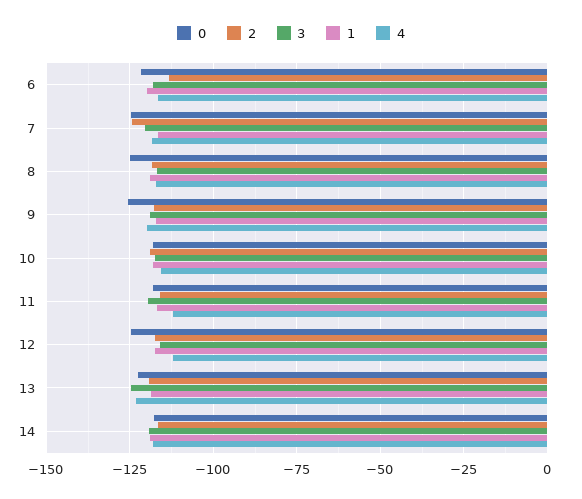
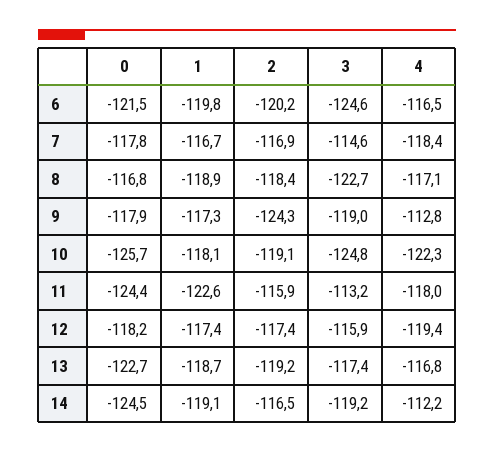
  {
    "0": {
      "6": -121.5,
-     "7": -125,
+     "7": -117.8,
-     "8": -125,
+     "8": -116.8,
-     "9": -125,
+     "9": -117.9,
-     "10": -117.5,
+     "10": -125.7,
-     "11": -117.5,
+     "11": -124.4,
-     "12": -125,
+     "12": -118.2,
      "13": -122.7,
-     "14": -117.5
+     "14": -124.5
    },
    "2": {
-     "6": -112.5,
+     "6": -120.2,
-     "7": -125,
+     "7": -116.9,
      "8": -118.4,
-     "9": -117.5,
+     "9": -124.3,
      "10": -119.1,
      "11": -115.9,
      "12": -117.4,
      "13": -119.2,
      "14": -116.5
    },
    "3": {
-     "6": -117.5,
+     "6": -124.6,
-     "7": -120,
+     "7": -114.6,
-     "8": -117.5,
+     "8": -122.7,
      "9": -119,
-     "10": -117.5,
+     "10": -124.8,
-     "11": -120,
+     "11": -113.2,
      "12": -115.9,
-     "13": -125,
+     "13": -117.4,
      "14": -119.2
    },
    "1": {
      "6": -119.8,
      "7": -116.7,
      "8": -118.9,
      "9": -117.3,
      "10": -118.1,
-     "11": -117.5,
+     "11": -122.6,
      "12": -117.4,
      "13": -118.7,
      "14": -119.1
    },
    "4": {
      "6": -116.5,
      "7": -118.4,
      "8": -117.1,
-     "9": -120,
+     "9": -112.8,
-     "10": -115,
+     "10": -122.3,
-     "11": -112.5,
+     "11": -118,
-     "12": -112.5,
+     "12": -119.4,
-     "13": -122.5,
+     "13": -116.8,
-     "14": -117.5
+     "14": -112.2
    }
  }

